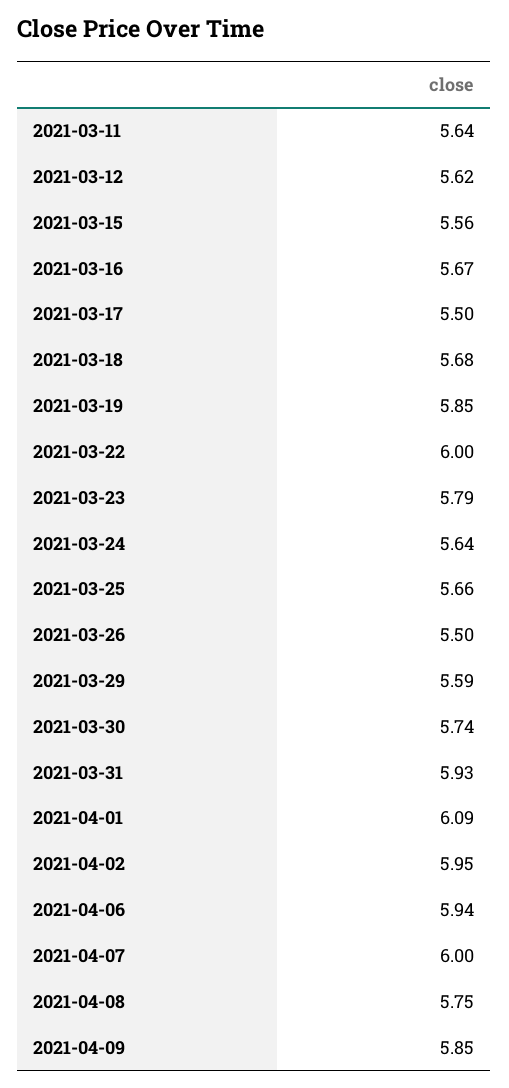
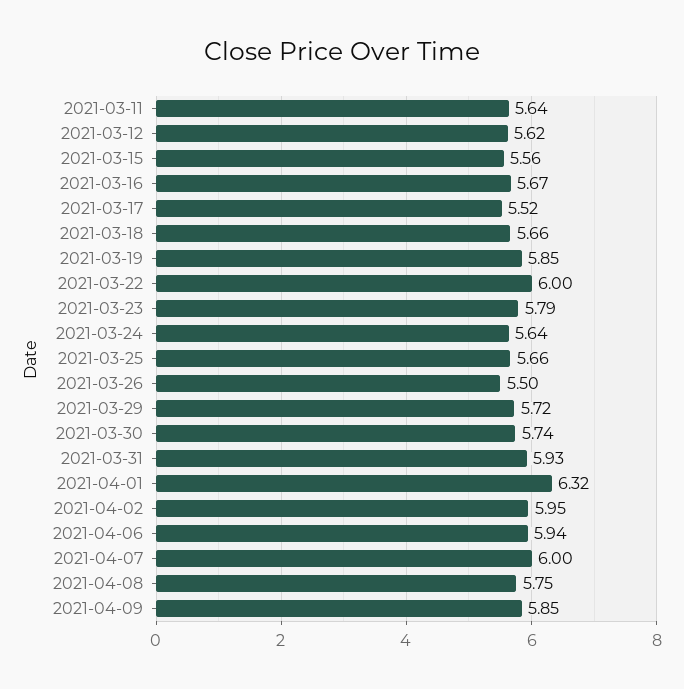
  {
    "2021-03-11": 5.64,
    "2021-03-12": 5.62,
    "2021-03-15": 5.56,
    "2021-03-16": 5.67,
-   "2021-03-17": 5.5,
+   "2021-03-17": 5.52,
-   "2021-03-18": 5.68,
+   "2021-03-18": 5.66,
    "2021-03-19": 5.85,
    "2021-03-22": 6,
    "2021-03-23": 5.79,
    "2021-03-24": 5.64,
    "2021-03-25": 5.66,
    "2021-03-26": 5.5,
-   "2021-03-29": 5.59,
+   "2021-03-29": 5.72,
    "2021-03-30": 5.74,
    "2021-03-31": 5.93,
-   "2021-04-01": 6.09,
+   "2021-04-01": 6.32,
    "2021-04-02": 5.95,
    "2021-04-06": 5.94,
    "2021-04-07": 6,
    "2021-04-08": 5.75,
    "2021-04-09": 5.85
  }

